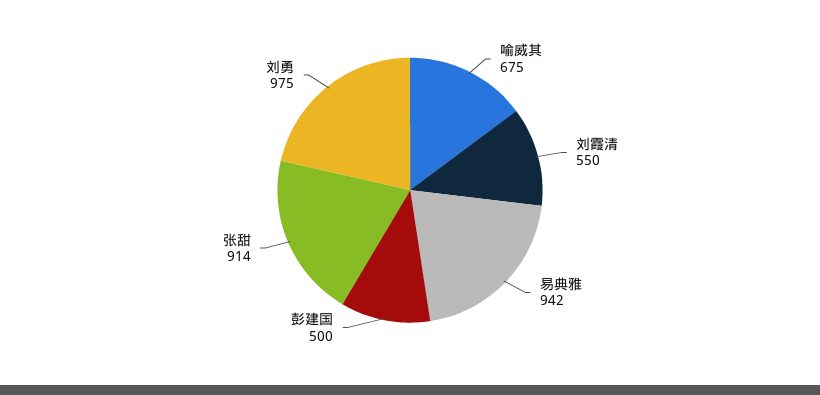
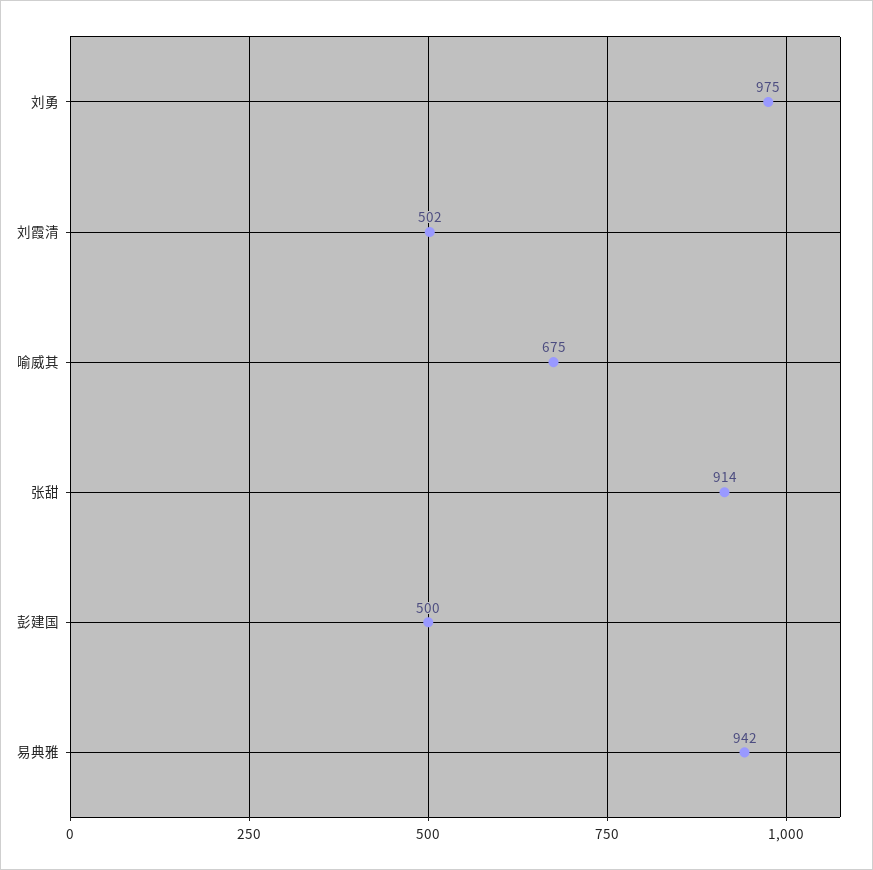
  {
    "喻威其": 675,
-   "刘霞清": 550,
+   "刘霞清": 502,
    "易典雅": 942,
    "彭建国": 500,
    "张甜": 914,
    "刘勇": 975
  }

